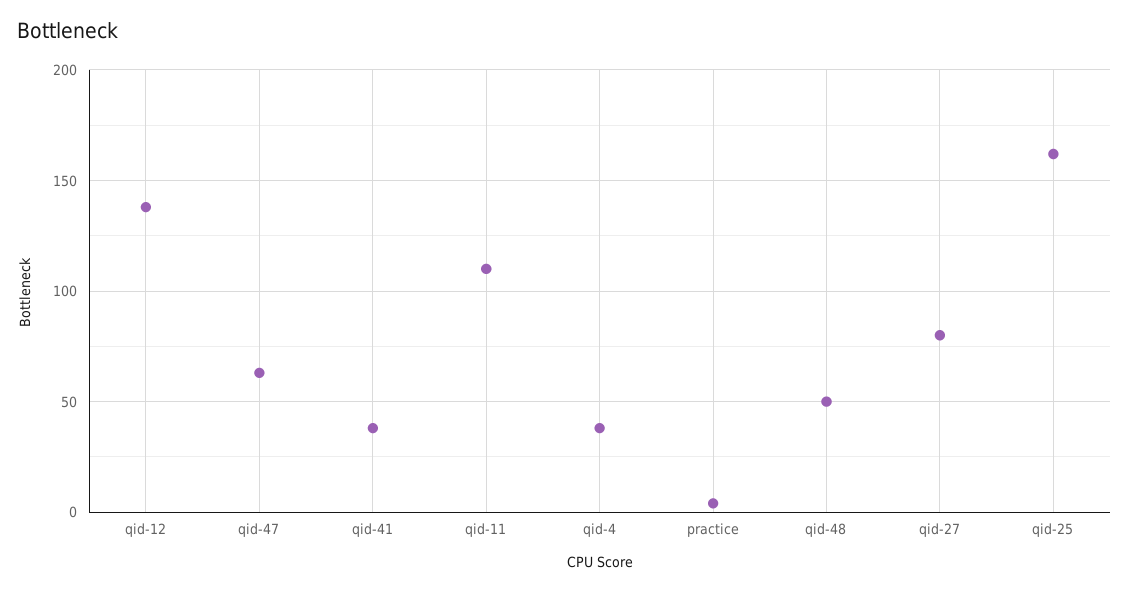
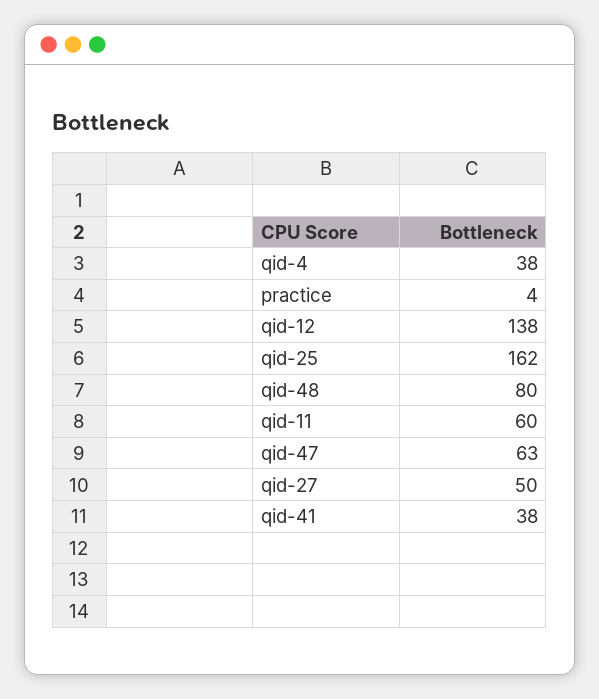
  {
    "qid-12": 138,
    "qid-47": 63,
    "qid-41": 38,
-   "qid-11": 110,
+   "qid-11": 60,
    "qid-4": 38,
    "practice": 4,
-   "qid-48": 50,
+   "qid-48": 80,
-   "qid-27": 80,
+   "qid-27": 50,
    "qid-25": 162
  }

